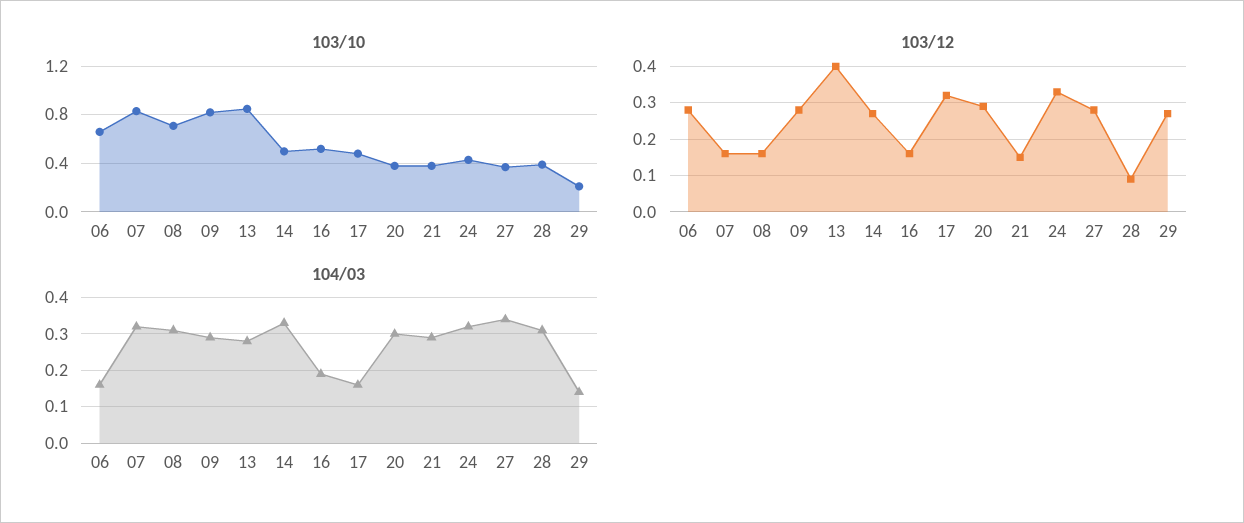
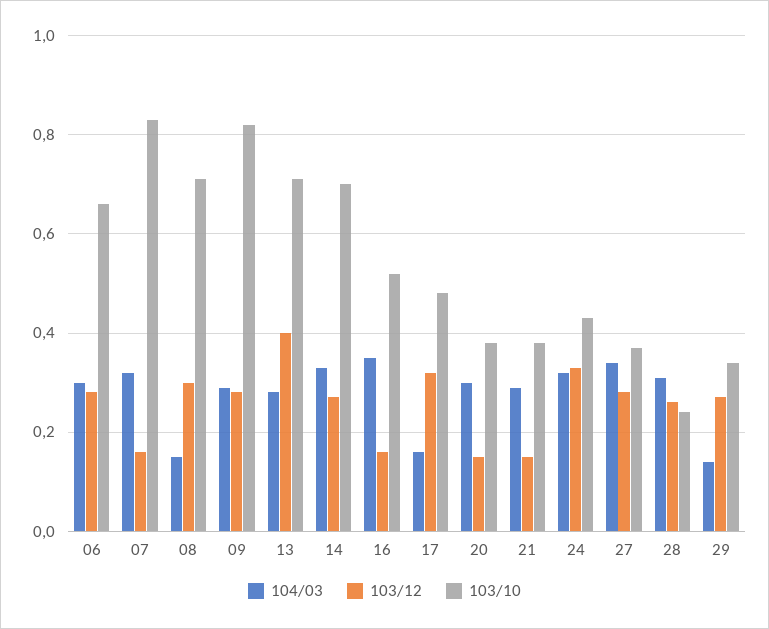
  {
    "103/10": {
      "06": 0.65,
      "07": 0.85,
      "08": 0.7,
      "09": 0.8,
-     "13": 0.85,
+     "13": 0.7,
-     "14": 0.5,
+     "14": 0.7,
      "16": 0.5,
      "17": 0.5,
      "20": 0.4,
      "21": 0.4,
      "24": 0.45,
      "27": 0.35,
-     "28": 0.4,
+     "28": 0.25,
-     "29": 0.2
+     "29": 0.35
    },
    "103/12": {
      "06": 0.3,
      "07": 0.15,
-     "08": 0.15,
+     "08": 0.3,
      "09": 0.3,
      "13": 0.4,
      "14": 0.25,
      "16": 0.15,
      "17": 0.3,
-     "20": 0.3,
+     "20": 0.15,
      "21": 0.15,
      "24": 0.35,
      "27": 0.3,
-     "28": 0.1,
+     "28": 0.25,
      "29": 0.25
    },
    "104/03": {
-     "06": 0.15,
+     "06": 0.3,
      "07": 0.3,
-     "08": 0.3,
+     "08": 0.15,
      "09": 0.3,
      "13": 0.3,
      "14": 0.35,
-     "16": 0.2,
+     "16": 0.35,
      "17": 0.15,
      "20": 0.3,
      "21": 0.3,
      "24": 0.3,
      "27": 0.35,
      "28": 0.3,
      "29": 0.15
    }
  }

